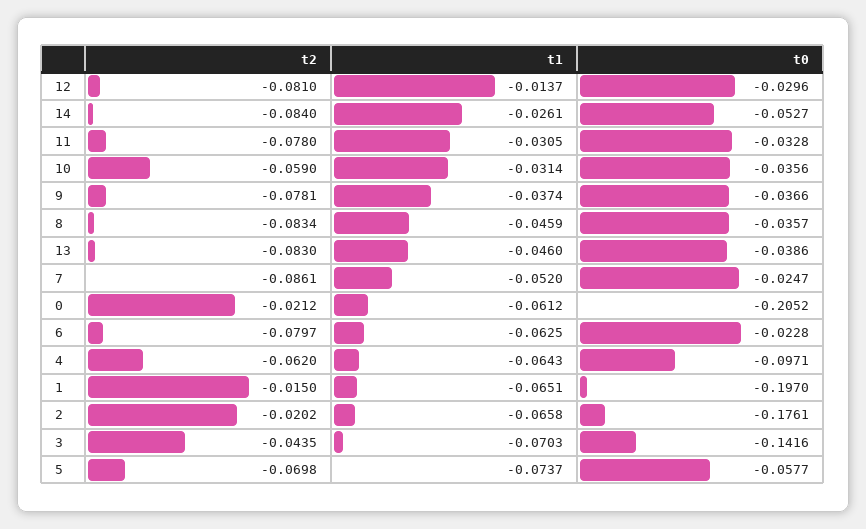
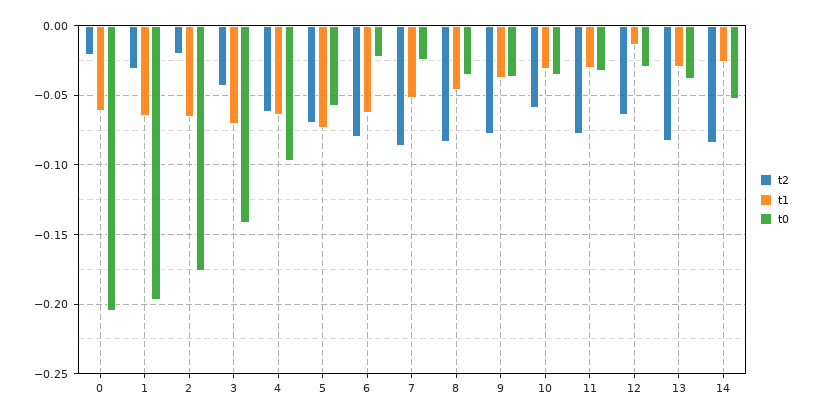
  {
    "t2": {
-     "12": -0.081,
+     "12": -0.065,
      "14": -0.084,
      "11": -0.078,
      "10": -0.059,
      "9": -0.0781,
      "8": -0.0834,
      "13": -0.083,
      "7": -0.0861,
      "0": -0.0212,
      "6": -0.0797,
      "4": -0.062,
-     "1": -0.015,
+     "1": -0.03,
      "2": -0.0202,
      "3": -0.0435,
      "5": -0.0698
    },
    "t1": {
      "12": -0.0137,
      "14": -0.0261,
      "11": -0.0305,
      "10": -0.0314,
      "9": -0.0374,
      "8": -0.0459,
-     "13": -0.046,
+     "13": -0.03,
      "7": -0.052,
      "0": -0.0612,
      "6": -0.0625,
      "4": -0.0643,
      "1": -0.0651,
      "2": -0.0658,
      "3": -0.0703,
      "5": -0.0737
    },
    "t0": {
      "12": -0.0296,
      "14": -0.0527,
      "11": -0.0328,
      "10": -0.0356,
      "9": -0.0366,
      "8": -0.0357,
      "13": -0.0386,
      "7": -0.0247,
      "0": -0.2052,
      "6": -0.0228,
      "4": -0.0971,
      "1": -0.197,
      "2": -0.1761,
      "3": -0.1416,
      "5": -0.0577
    }
  }

